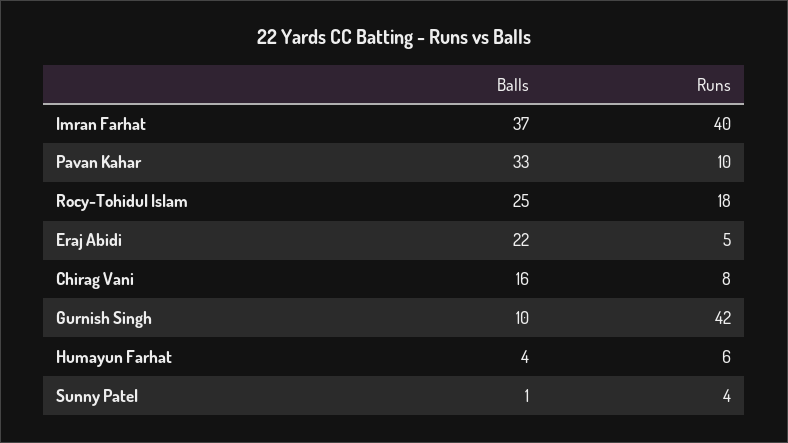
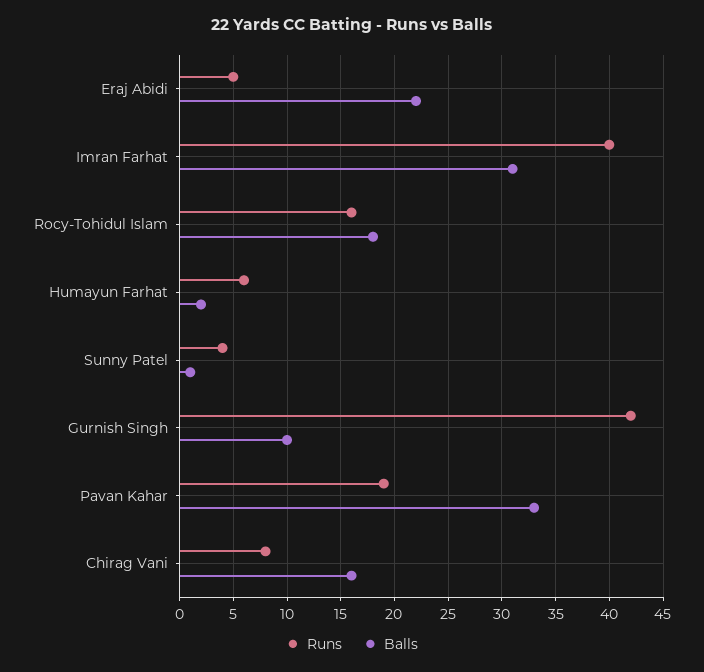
  {
    "Balls": {
-     "Imran Farhat": 37,
+     "Imran Farhat": 31,
      "Pavan Kahar": 33,
-     "Rocy-Tohidul Islam": 25,
+     "Rocy-Tohidul Islam": 18,
      "Eraj Abidi": 22,
      "Chirag Vani": 16,
      "Gurnish Singh": 10,
-     "Humayun Farhat": 4,
+     "Humayun Farhat": 2,
      "Sunny Patel": 1
    },
    "Runs": {
      "Imran Farhat": 40,
-     "Pavan Kahar": 10,
+     "Pavan Kahar": 19,
-     "Rocy-Tohidul Islam": 18,
+     "Rocy-Tohidul Islam": 16,
      "Eraj Abidi": 5,
      "Chirag Vani": 8,
      "Gurnish Singh": 42,
      "Humayun Farhat": 6,
      "Sunny Patel": 4
    }
  }

